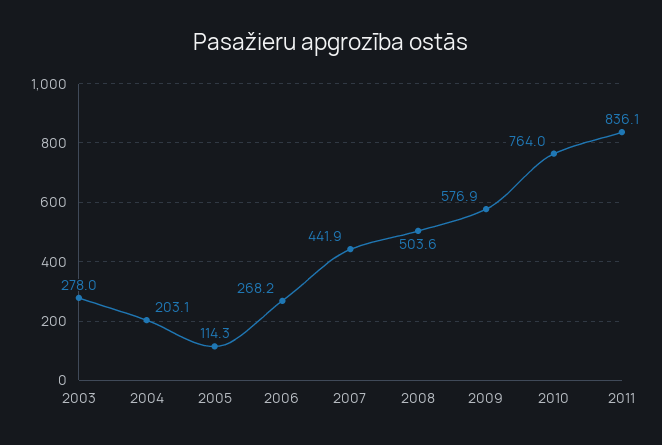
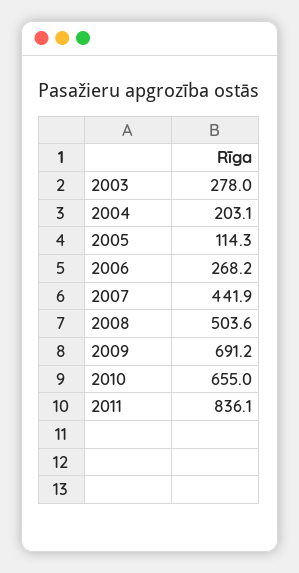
  {
    "2003": 278,
    "2004": 203.1,
    "2005": 114.3,
    "2006": 268.2,
    "2007": 441.9,
    "2008": 503.6,
-   "2009": 576.9,
+   "2009": 691.2,
-   "2010": 764,
+   "2010": 655,
    "2011": 836.1
  }

